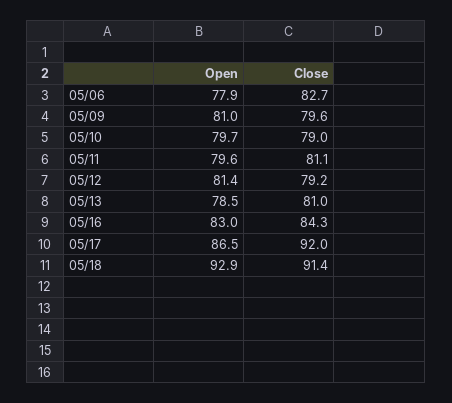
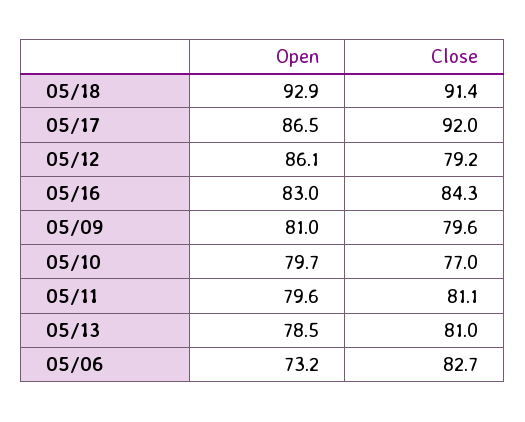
  {
    "Open": {
-     "05/06": 77.9,
+     "05/06": 73.2,
      "05/09": 81,
      "05/10": 79.7,
      "05/11": 79.6,
-     "05/12": 81.4,
+     "05/12": 86.1,
      "05/13": 78.5,
      "05/16": 83,
      "05/17": 86.5,
      "05/18": 92.9
    },
    "Close": {
      "05/06": 82.7,
      "05/09": 79.6,
-     "05/10": 79,
+     "05/10": 77,
      "05/11": 81.1,
      "05/12": 79.2,
      "05/13": 81,
      "05/16": 84.3,
      "05/17": 92,
      "05/18": 91.4
    }
  }

